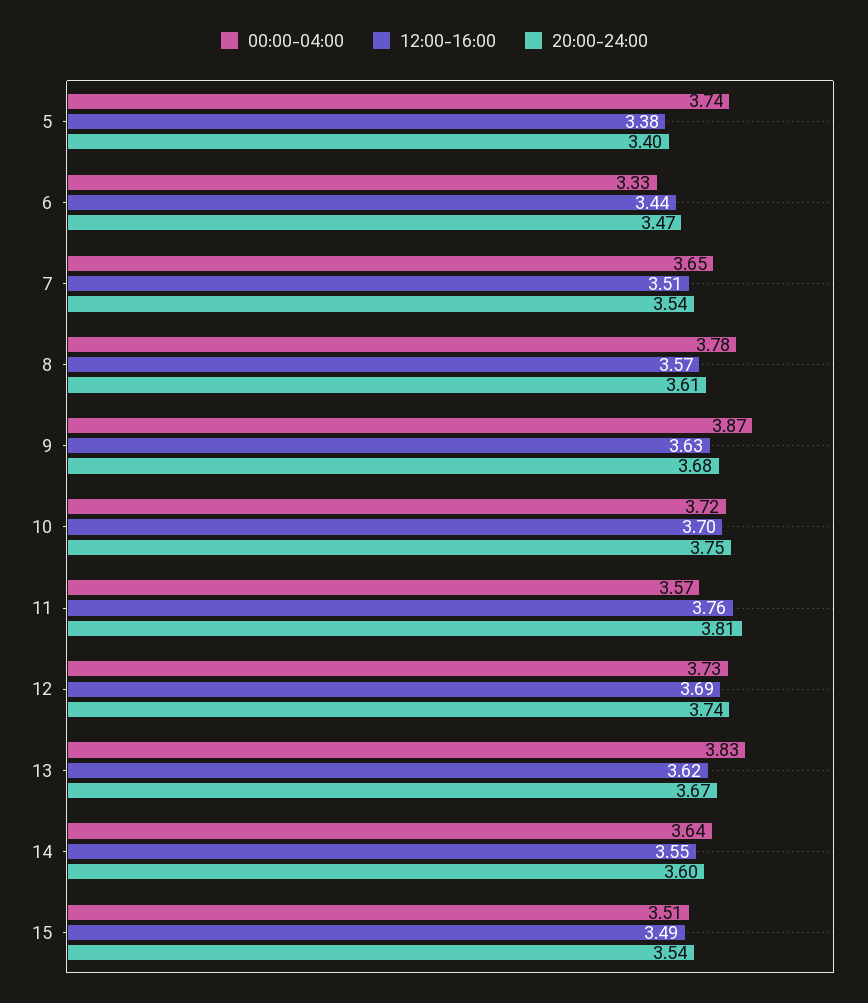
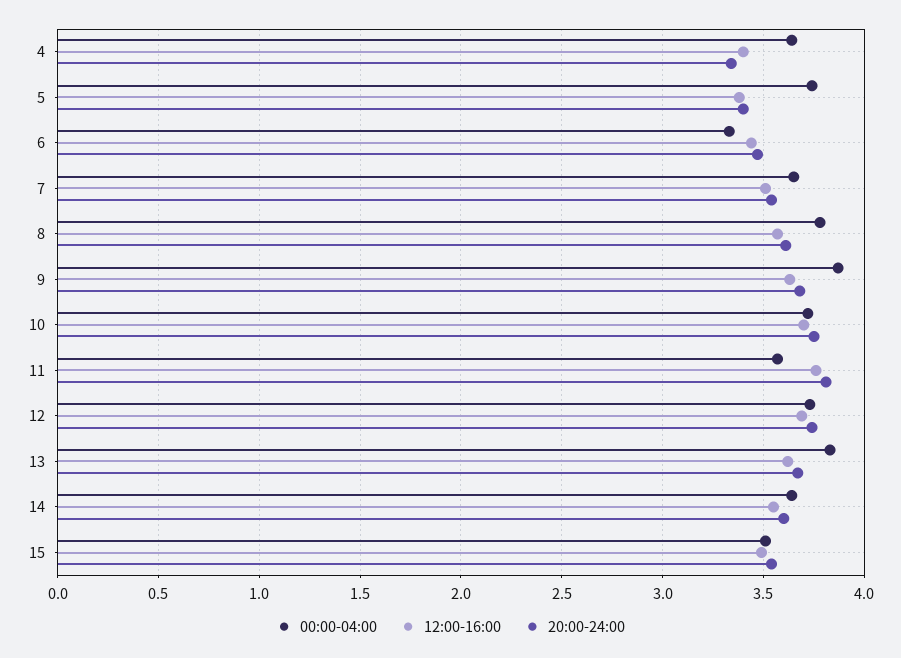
  {
    "00:00-04:00": {
      "5": 3.74,
      "6": 3.33,
      "7": 3.65,
      "8": 3.78,
      "9": 3.87,
      "10": 3.72,
      "11": 3.57,
      "12": 3.73,
      "13": 3.83,
      "14": 3.64,
-     "15": 3.51
+     "15": 3.51,
+     "4": 3.65
    },
    "12:00-16:00": {
      "5": 3.38,
      "6": 3.44,
      "7": 3.51,
      "8": 3.57,
      "9": 3.63,
      "10": 3.7,
      "11": 3.76,
      "12": 3.69,
      "13": 3.62,
      "14": 3.55,
-     "15": 3.49
+     "15": 3.49,
+     "4": 3.4
    },
    "20:00-24:00": {
      "5": 3.4,
      "6": 3.47,
      "7": 3.54,
      "8": 3.61,
      "9": 3.68,
      "10": 3.75,
      "11": 3.81,
      "12": 3.74,
      "13": 3.67,
      "14": 3.6,
-     "15": 3.54
+     "15": 3.54,
+     "4": 3.35
    }
  }

